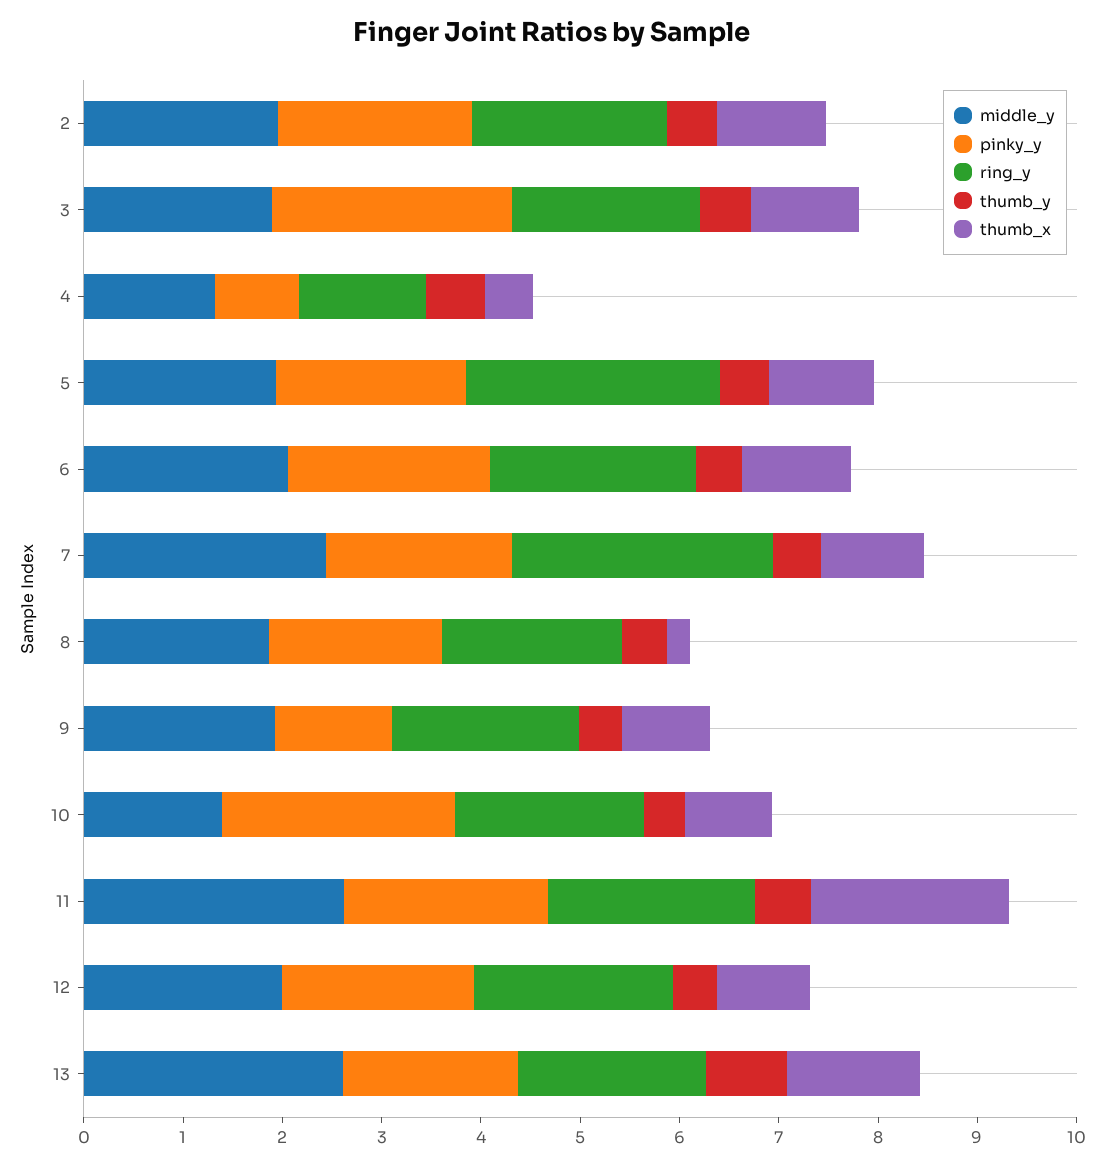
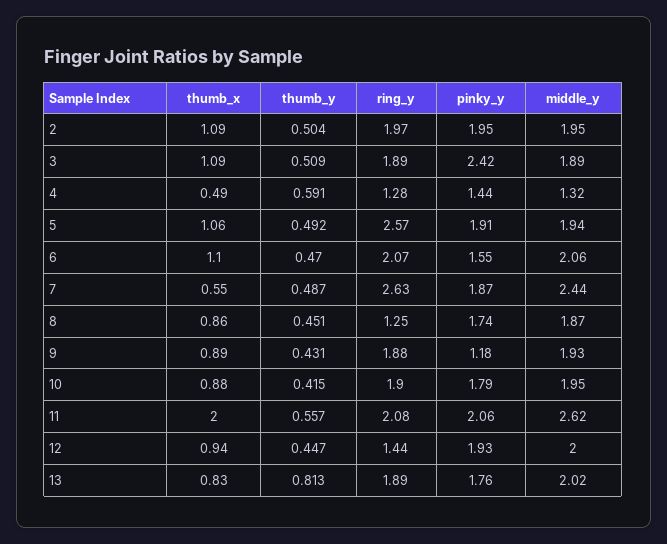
  {
    "middle_y": {
      "2": 1.95,
      "3": 1.89,
      "4": 1.32,
      "5": 1.94,
      "6": 2.06,
      "7": 2.44,
      "8": 1.87,
      "9": 1.93,
-     "10": 1.4,
+     "10": 1.95,
      "11": 2.62,
      "12": 2,
-     "13": 2.6
+     "13": 2.02
    },
    "pinky_y": {
      "2": 1.95,
      "3": 2.42,
-     "4": 0.8,
+     "4": 1.44,
      "5": 1.91,
-     "6": 2,
+     "6": 1.55,
      "7": 1.87,
      "8": 1.74,
      "9": 1.18,
-     "10": 2.4,
+     "10": 1.79,
      "11": 2.06,
      "12": 1.93,
      "13": 1.76
    },
    "ring_y": {
      "2": 1.97,
      "3": 1.89,
      "4": 1.28,
      "5": 2.57,
      "6": 2.07,
      "7": 2.63,
-     "8": 1.8,
+     "8": 1.25,
      "9": 1.88,
      "10": 1.9,
      "11": 2.08,
-     "12": 2,
+     "12": 1.44,
      "13": 1.89
    },
    "thumb_y": {
      "2": 0.504,
      "3": 0.509,
      "4": 0.591,
      "5": 0.492,
      "6": 0.47,
      "7": 0.487,
      "8": 0.451,
      "9": 0.431,
      "10": 0.415,
      "11": 0.557,
      "12": 0.447,
      "13": 0.813
    },
    "thumb_x": {
      "2": 1.09,
      "3": 1.09,
      "4": 0.49,
      "5": 1.06,
      "6": 1.1,
-     "7": 1,
+     "7": 0.55,
-     "8": 0.2,
+     "8": 0.86,
      "9": 0.89,
      "10": 0.88,
      "11": 2,
      "12": 0.94,
-     "13": 1.4
+     "13": 0.83
    }
  }

